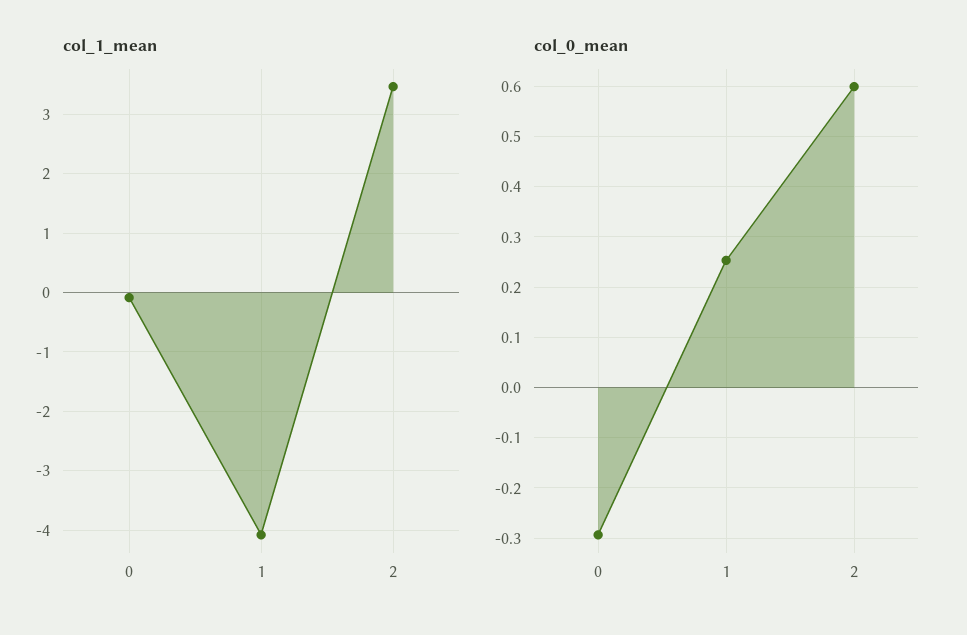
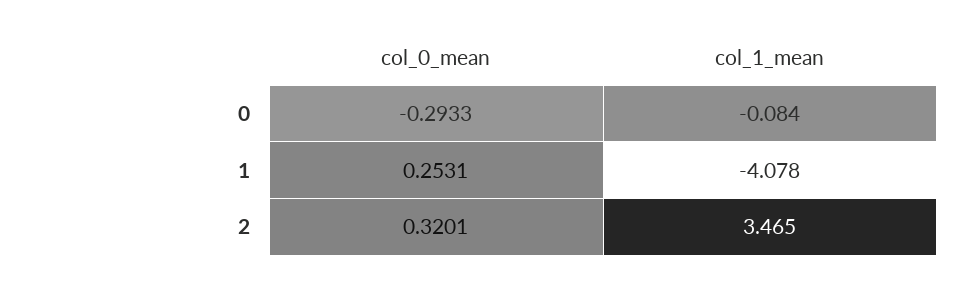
  {
    "col_1_mean": {
      "0": -0.084,
      "1": -4.078,
      "2": 3.465
    },
    "col_0_mean": {
      "0": -0.2933,
      "1": 0.2531,
-     "2": 0.6
+     "2": 0.3201
    }
  }

